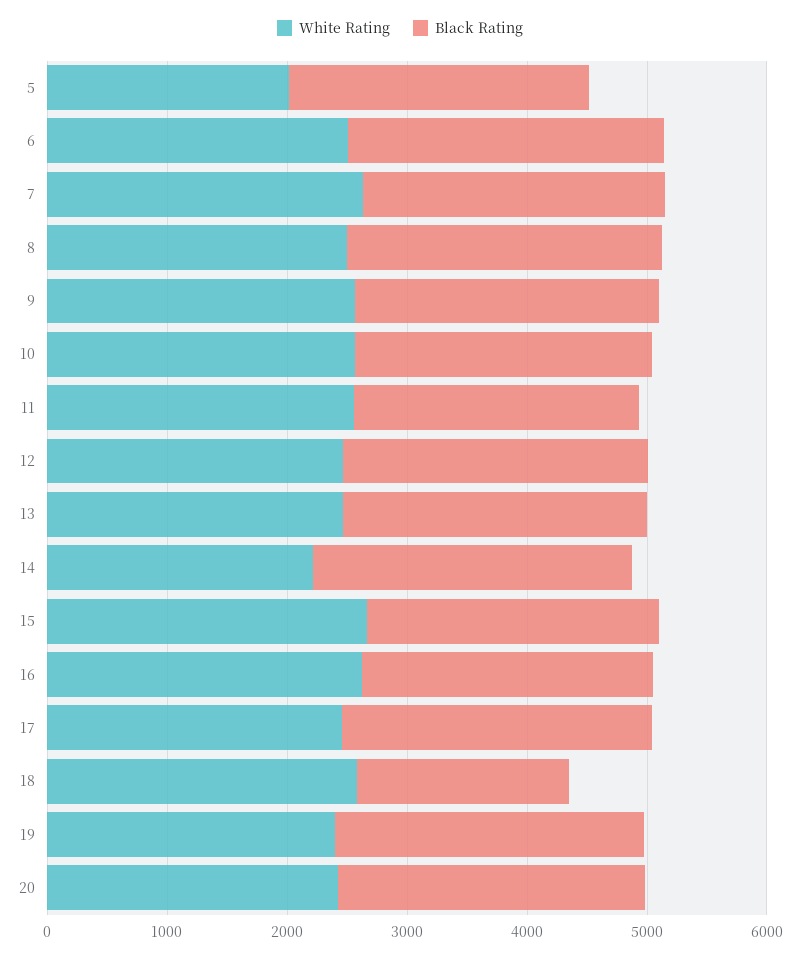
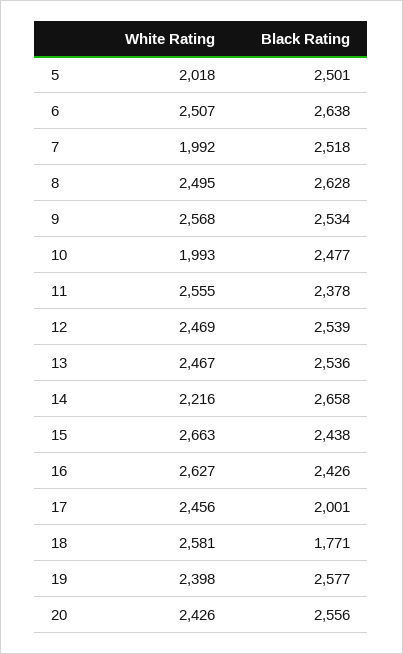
  {
    "White Rating": {
      "5": 2018,
      "6": 2507,
-     "7": 2600,
+     "7": 1992,
      "8": 2495,
      "9": 2568,
-     "10": 2600,
+     "10": 1993,
      "11": 2555,
      "12": 2469,
      "13": 2467,
      "14": 2216,
      "15": 2663,
      "16": 2627,
      "17": 2456,
      "18": 2581,
      "19": 2398,
      "20": 2426
    },
    "Black Rating": {
      "5": 2501,
      "6": 2638,
      "7": 2518,
      "8": 2628,
      "9": 2534,
      "10": 2477,
      "11": 2378,
      "12": 2539,
      "13": 2536,
      "14": 2658,
      "15": 2438,
      "16": 2426,
-     "17": 2600,
+     "17": 2001,
      "18": 1771,
      "19": 2577,
      "20": 2556
    }
  }

